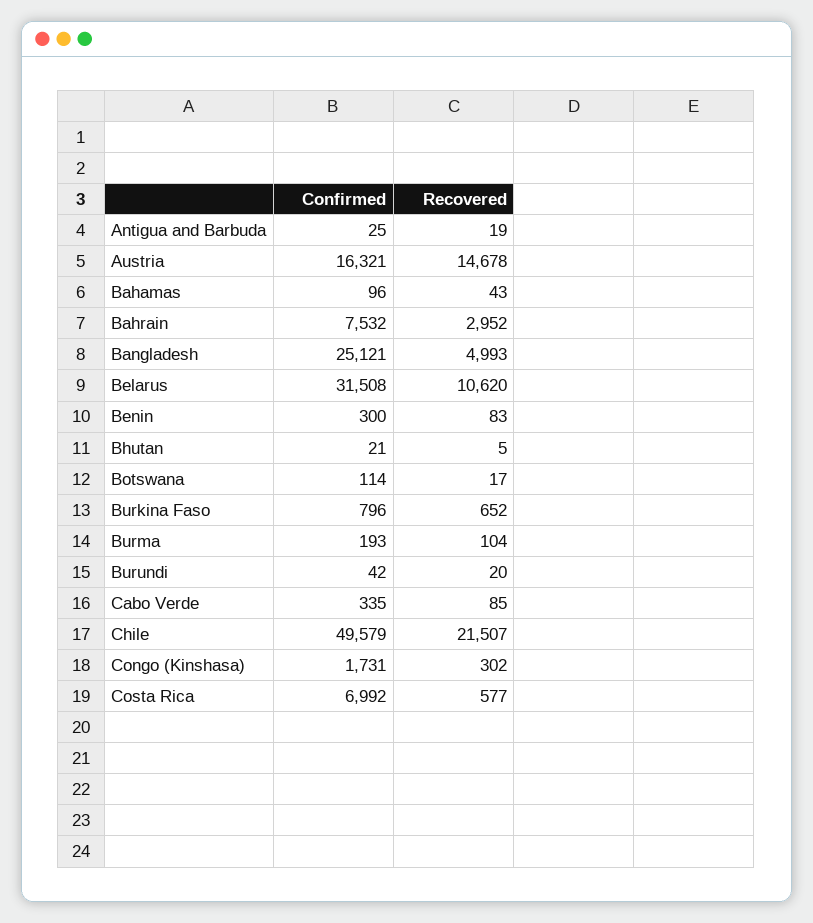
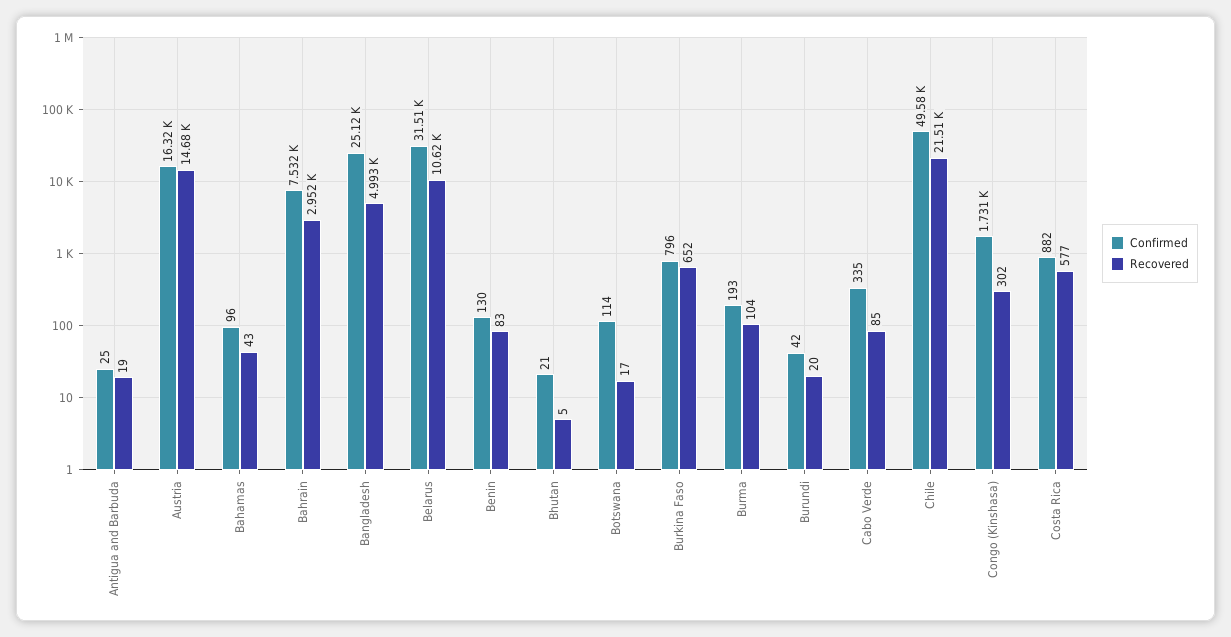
  {
    "Confirmed": {
      "Antigua and Barbuda": 25,
      "Austria": 16321,
      "Bahamas": 96,
      "Bahrain": 7532,
      "Bangladesh": 25121,
      "Belarus": 31508,
-     "Benin": 300,
+     "Benin": 130,
      "Bhutan": 21,
      "Botswana": 114,
      "Burkina Faso": 796,
      "Burma": 193,
      "Burundi": 42,
      "Cabo Verde": 335,
      "Chile": 49579,
      "Congo (Kinshasa)": 1731,
-     "Costa Rica": 6992
+     "Costa Rica": 882
    },
    "Recovered": {
      "Antigua and Barbuda": 19,
      "Austria": 14678,
      "Bahamas": 43,
      "Bahrain": 2952,
      "Bangladesh": 4993,
      "Belarus": 10620,
      "Benin": 83,
      "Bhutan": 5,
      "Botswana": 17,
      "Burkina Faso": 652,
      "Burma": 104,
      "Burundi": 20,
      "Cabo Verde": 85,
      "Chile": 21507,
      "Congo (Kinshasa)": 302,
      "Costa Rica": 577
    }
  }

